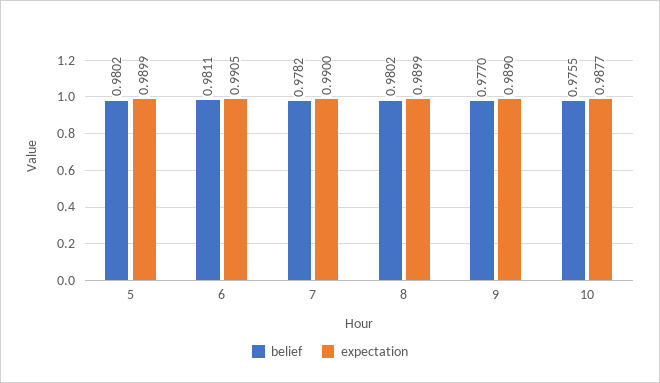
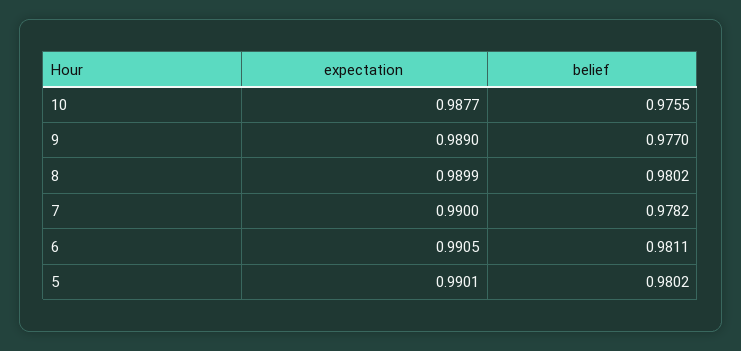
  {
    "belief": {
      "5": 0.9802,
      "6": 0.9811,
      "7": 0.9782,
      "8": 0.9802,
      "9": 0.977,
      "10": 0.9755
    },
    "expectation": {
-     "5": 0.9899,
+     "5": 0.9901,
      "6": 0.9905,
      "7": 0.99,
      "8": 0.9899,
      "9": 0.989,
      "10": 0.9877
    }
  }

